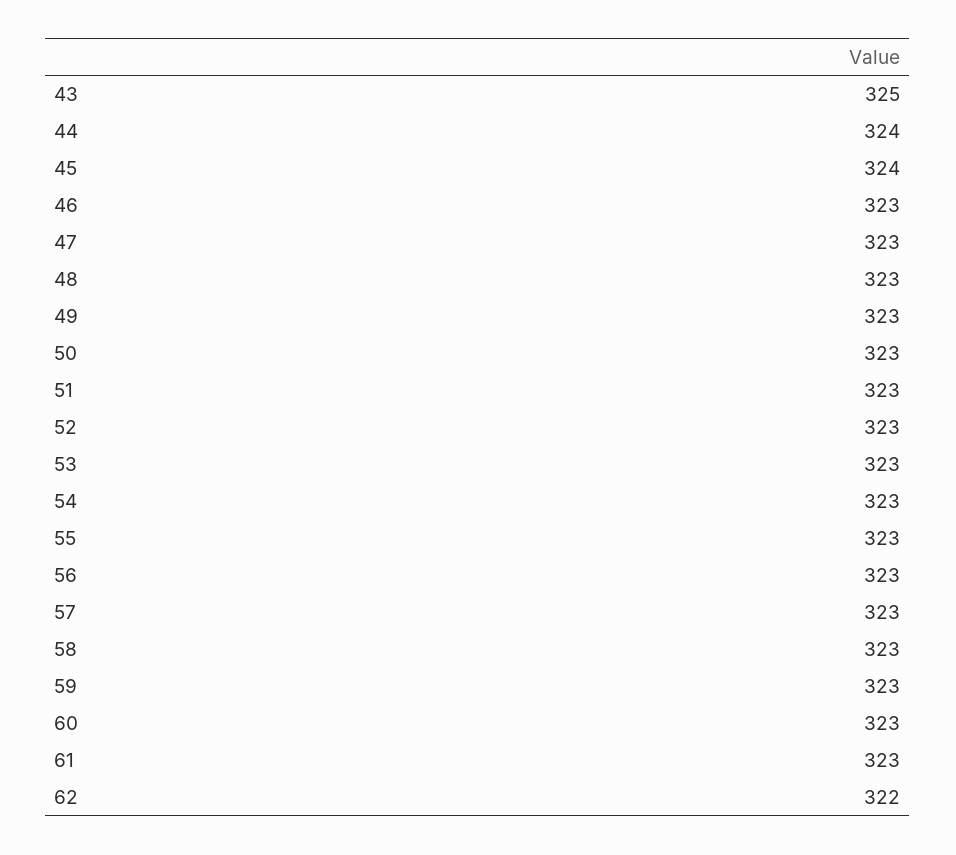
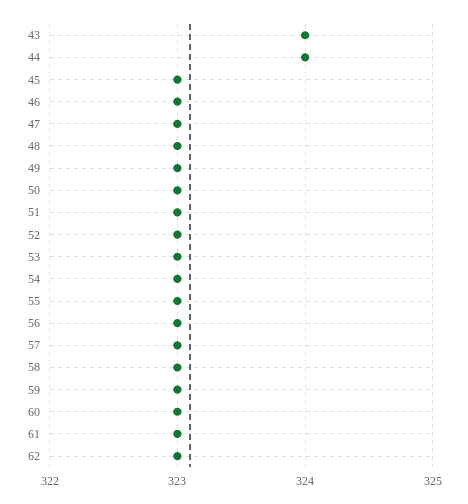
  {
-   "43": 325,
+   "43": 324,
    "44": 324,
-   "45": 324,
+   "45": 323,
    "46": 323,
    "47": 323,
    "48": 323,
    "49": 323,
    "50": 323,
    "51": 323,
    "52": 323,
    "53": 323,
    "54": 323,
    "55": 323,
    "56": 323,
    "57": 323,
    "58": 323,
    "59": 323,
    "60": 323,
    "61": 323,
-   "62": 322
+   "62": 323
  }

